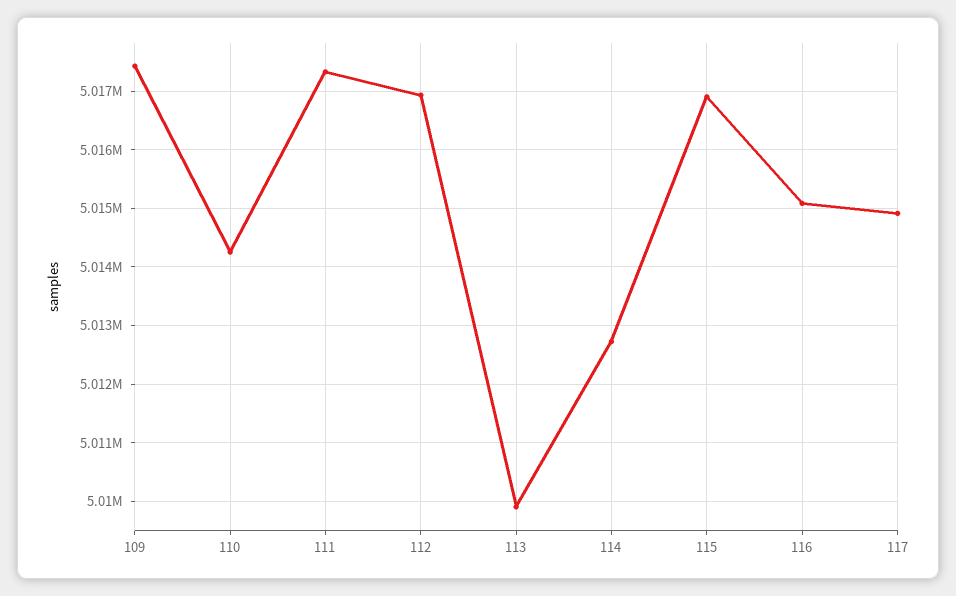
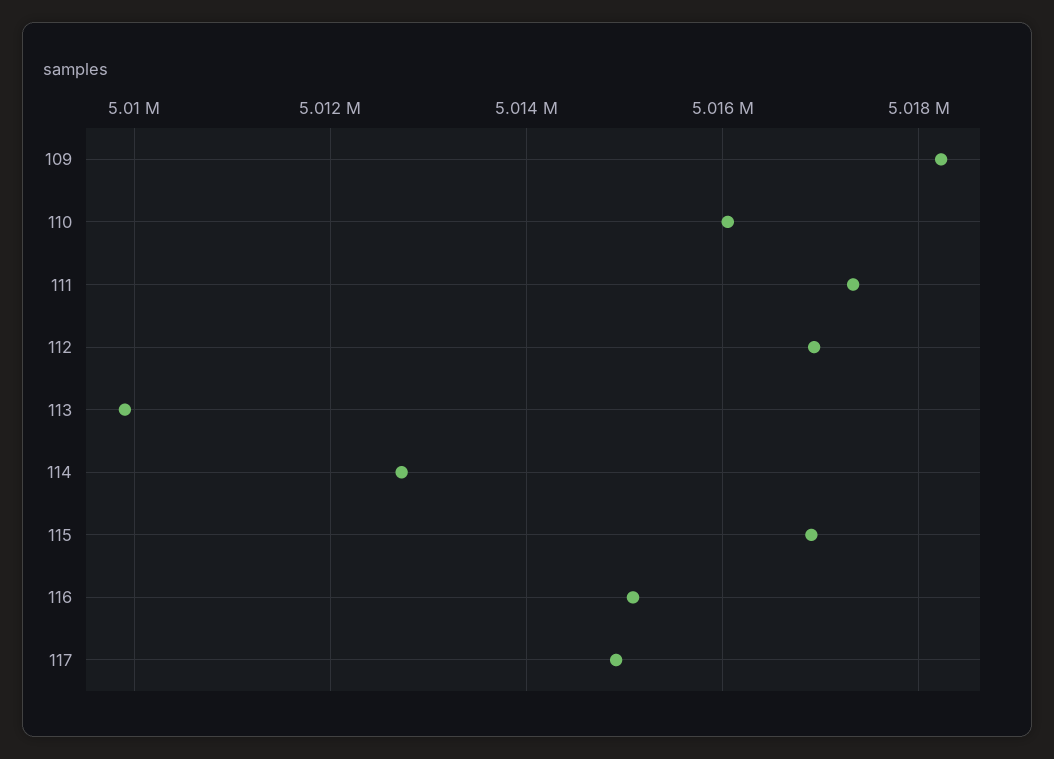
  {
-   "109": 5017400,
+   "109": 5018200,
-   "110": 5014200,
+   "110": 5016000,
    "111": 5017400,
    "112": 5017000,
    "113": 5010000,
    "114": 5012800,
    "115": 5017000,
    "116": 5015000,
    "117": 5015000
  }

